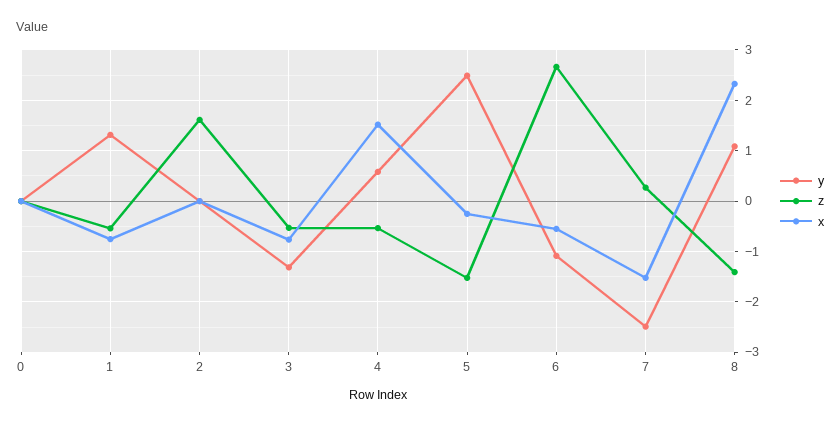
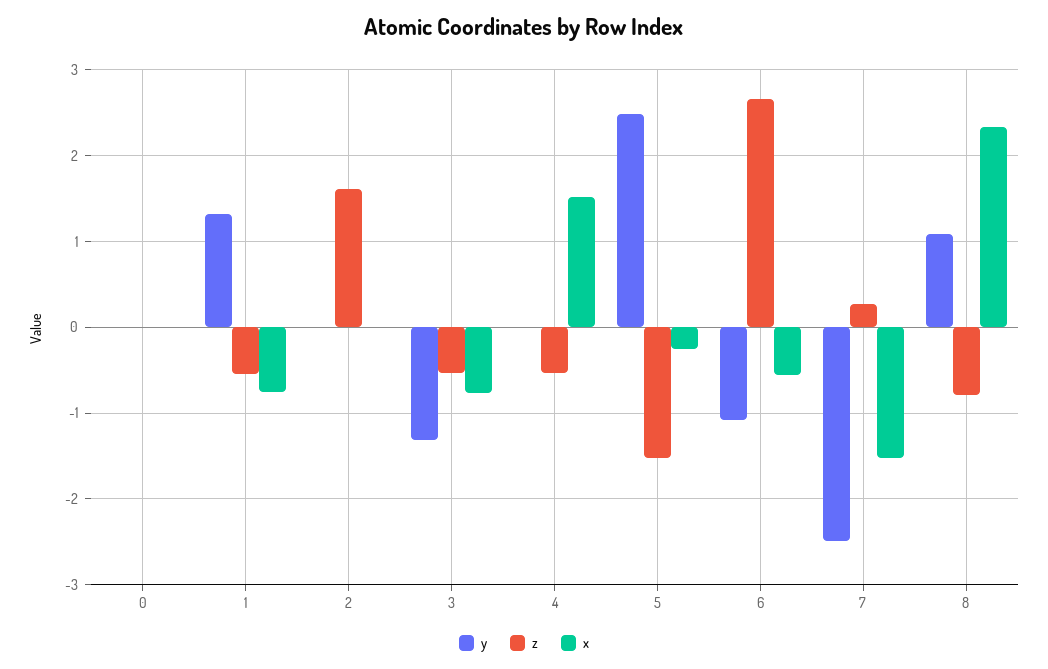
  {
    "y": {
      "0": 0,
      "1": 1.3,
      "2": 0,
      "3": -1.3,
-     "4": 0.6,
+     "4": 0,
      "5": 2.5,
      "6": -1.1,
      "7": -2.5,
      "8": 1.1
    },
    "z": {
      "0": 0,
      "1": -0.5,
      "2": 1.6,
      "3": -0.5,
      "4": -0.5,
      "5": -1.5,
      "6": 2.7,
      "7": 0.3,
-     "8": -1.4
+     "8": -0.8
    },
    "x": {
      "0": 0,
      "1": -0.8,
      "2": 0,
      "3": -0.8,
      "4": 1.5,
      "5": -0.3,
      "6": -0.6,
      "7": -1.5,
      "8": 2.3
    }
  }

